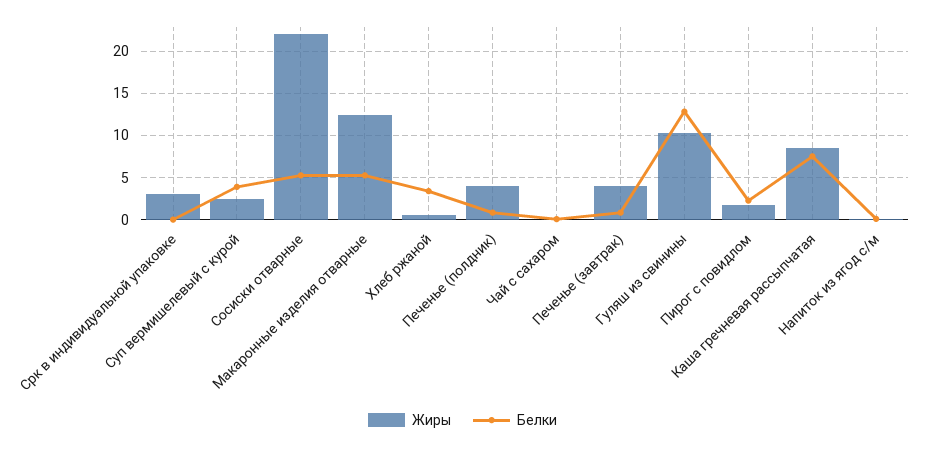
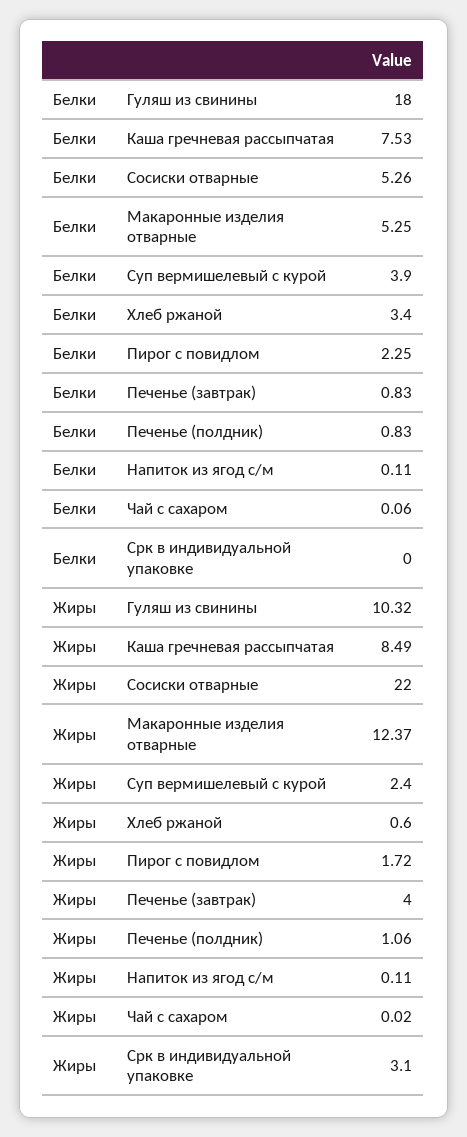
  {
    "Жиры": {
      "Срк в индивидуальной упаковке": 3.1,
      "Суп вермишелевый с курой": 2.4,
      "Сосиски отварные": 22,
      "Макаронные изделия отварные": 12.37,
      "Хлеб ржаной": 0.6,
-     "Печенье (полдник)": 4,
+     "Печенье (полдник)": 1.06,
      "Чай с сахаром": 0.02,
      "Печенье (завтрак)": 4,
      "Гуляш из свинины": 10.32,
      "Пирог с повидлом": 1.72,
      "Каша гречневая рассыпчатая": 8.49,
      "Напиток из ягод с/м": 0.11
    },
    "Белки": {
      "Срк в индивидуальной упаковке": 0,
      "Суп вермишелевый с курой": 3.9,
      "Сосиски отварные": 5.26,
      "Макаронные изделия отварные": 5.25,
      "Хлеб ржаной": 3.4,
      "Печенье (полдник)": 0.83,
      "Чай с сахаром": 0.06,
      "Печенье (завтрак)": 0.83,
-     "Гуляш из свинины": 13,
+     "Гуляш из свинины": 18,
      "Пирог с повидлом": 2.25,
      "Каша гречневая рассыпчатая": 7.53,
      "Напиток из ягод с/м": 0.11
    }
  }

